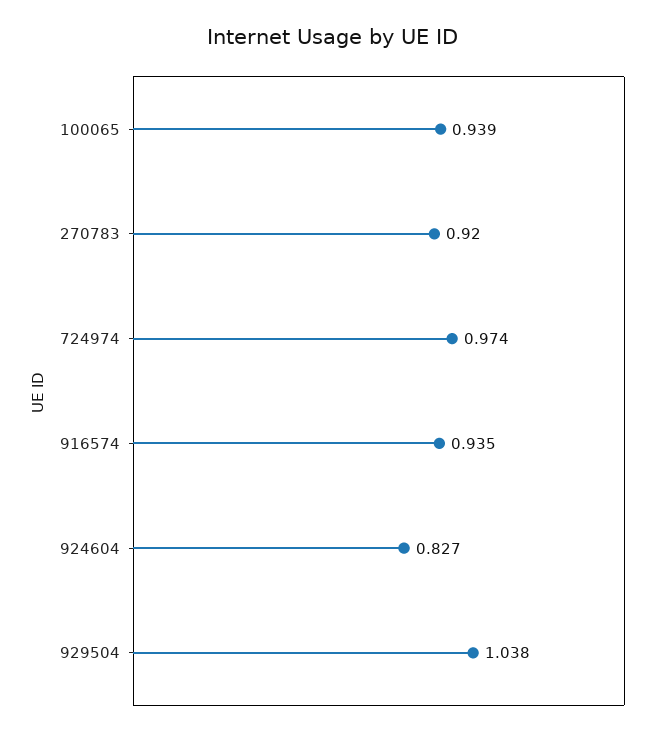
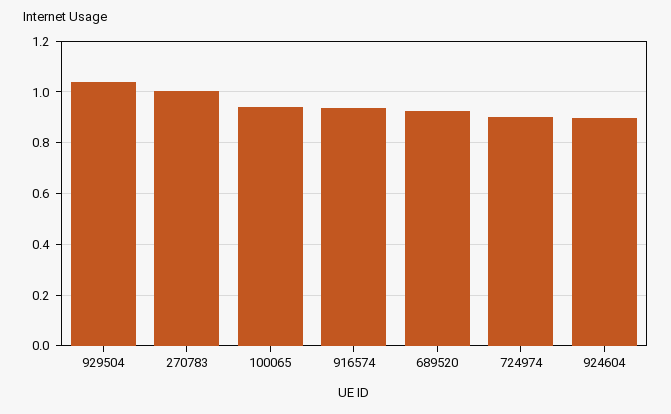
  {
    "100065": 0.939,
-   "270783": 0.92,
+   "270783": 1,
-   "724974": 0.974,
+   "724974": 0.9,
    "916574": 0.935,
-   "924604": 0.827,
+   "924604": 0.9,
-   "929504": 1.038
+   "929504": 1.038,
+   "689520": 0.925
  }

